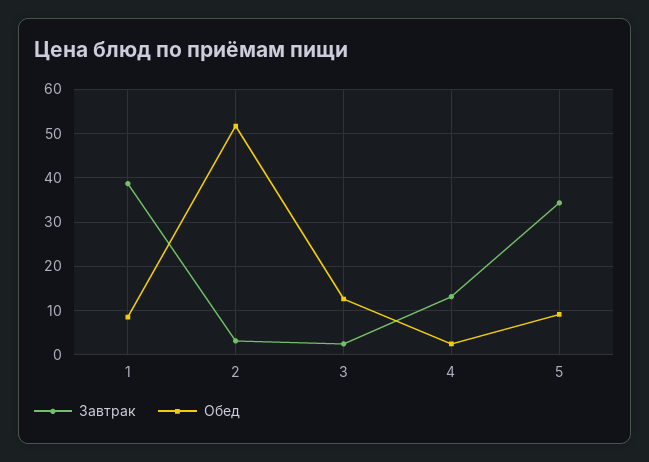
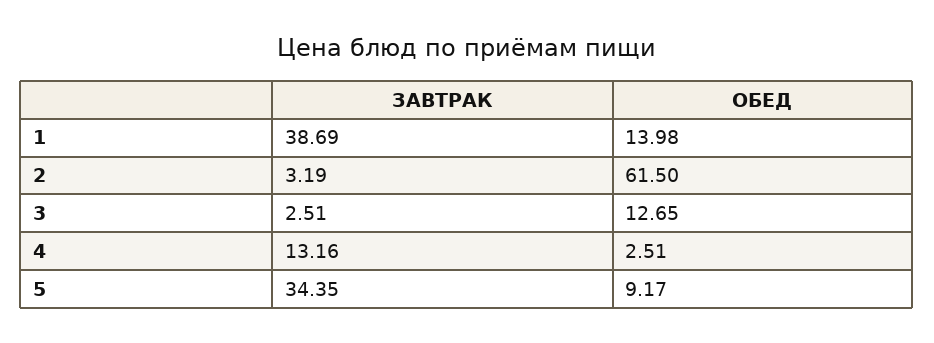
  {
    "Завтрак": {
      "1": 38.69,
      "2": 3.19,
      "3": 2.51,
      "4": 13.16,
      "5": 34.35
    },
    "Обед": {
-     "1": 8,
+     "1": 13.98,
-     "2": 52,
+     "2": 61.5,
      "3": 12.65,
      "4": 2.51,
      "5": 9.17
    }
  }

